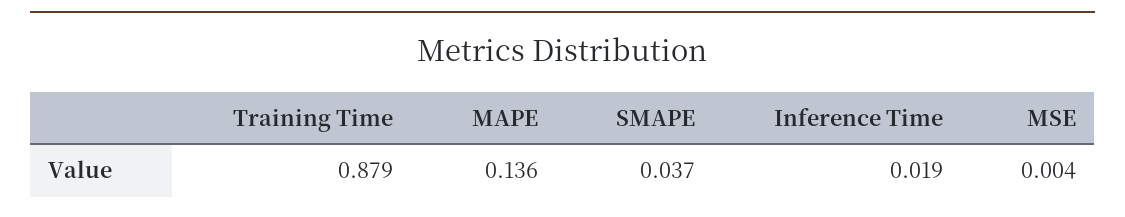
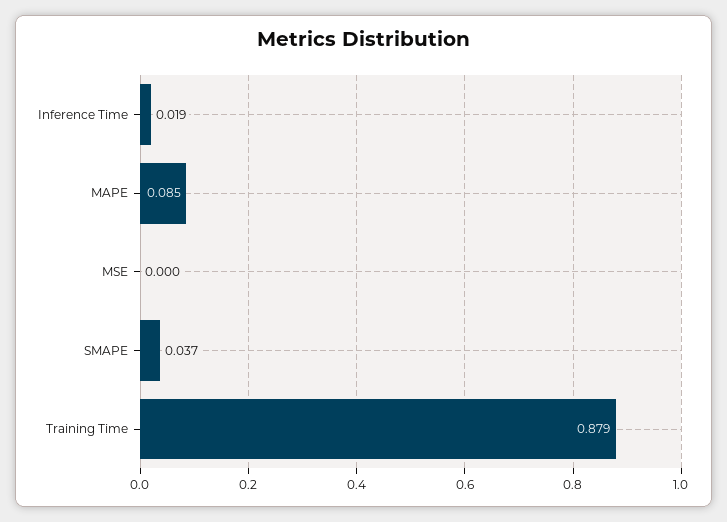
  {
    "Training Time": 0.879,
-   "MAPE": 0.136,
+   "MAPE": 0.085,
    "SMAPE": 0.037,
    "Inference Time": 0.019,
-   "MSE": 0.004
+   "MSE": 0
  }

